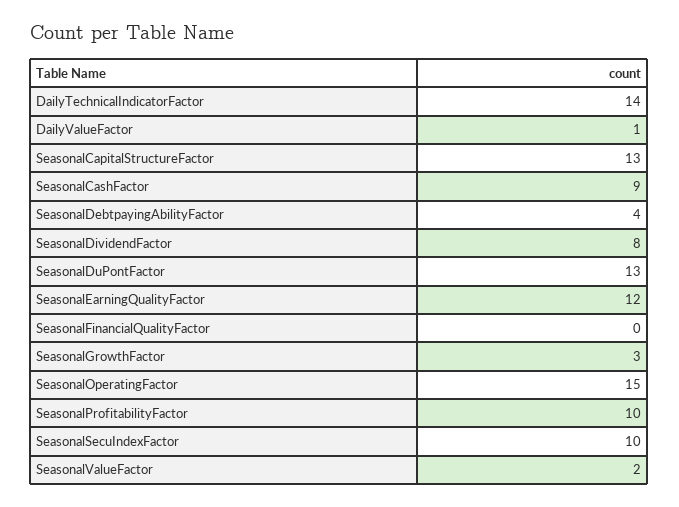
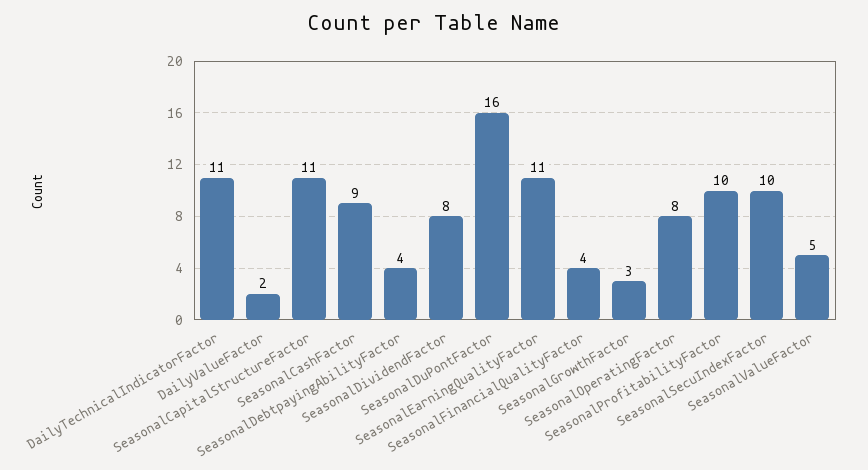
  {
-   "DailyTechnicalIndicatorFactor": 14,
+   "DailyTechnicalIndicatorFactor": 11,
-   "DailyValueFactor": 1,
+   "DailyValueFactor": 2,
-   "SeasonalCapitalStructureFactor": 13,
+   "SeasonalCapitalStructureFactor": 11,
    "SeasonalCashFactor": 9,
    "SeasonalDebtpayingAbilityFactor": 4,
    "SeasonalDividendFactor": 8,
-   "SeasonalDuPontFactor": 13,
+   "SeasonalDuPontFactor": 16,
-   "SeasonalEarningQualityFactor": 12,
+   "SeasonalEarningQualityFactor": 11,
-   "SeasonalFinancialQualityFactor": 0,
+   "SeasonalFinancialQualityFactor": 4,
    "SeasonalGrowthFactor": 3,
-   "SeasonalOperatingFactor": 15,
+   "SeasonalOperatingFactor": 8,
    "SeasonalProfitabilityFactor": 10,
    "SeasonalSecuIndexFactor": 10,
-   "SeasonalValueFactor": 2
+   "SeasonalValueFactor": 5
  }

